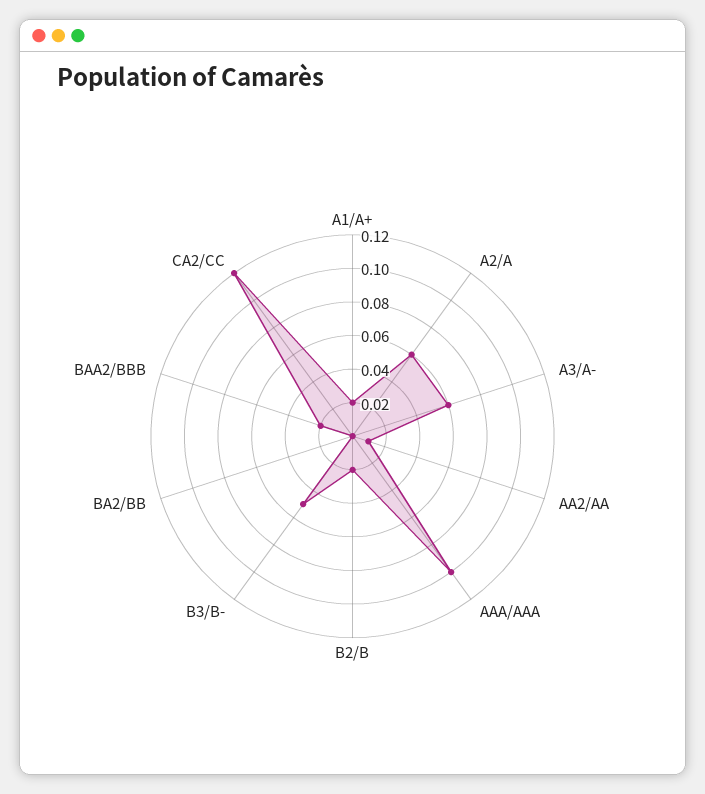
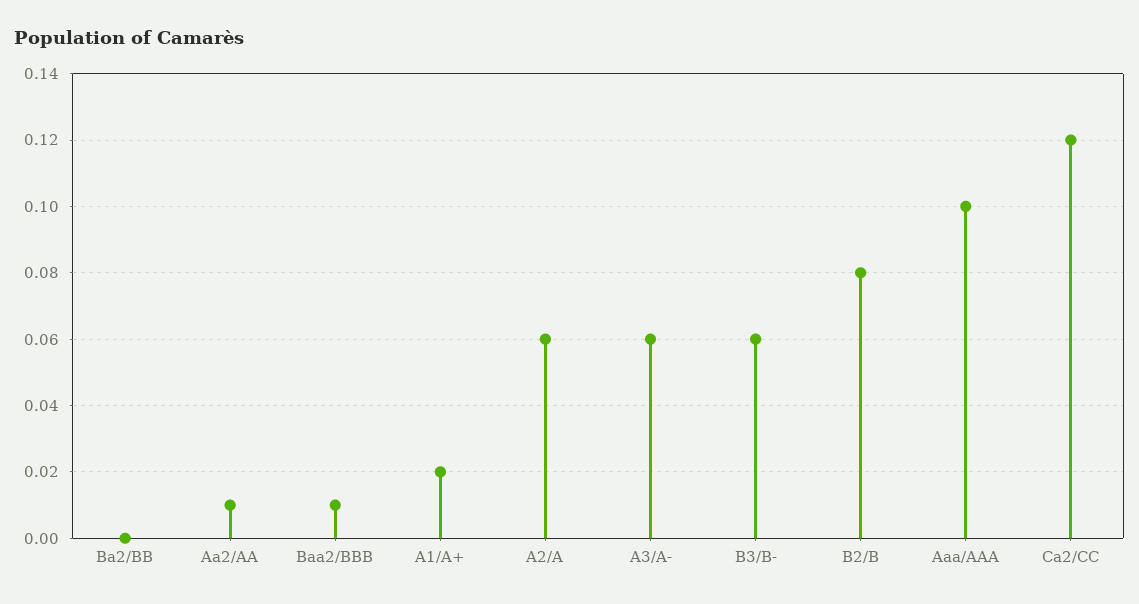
  {
    "A1/A+": 0.02,
    "A2/A": 0.06,
    "A3/A-": 0.06,
    "AA2/AA": 0.01,
    "AAA/AAA": 0.1,
-   "B2/B": 0.02,
+   "B2/B": 0.08,
-   "B3/B-": 0.05,
+   "B3/B-": 0.06,
    "BA2/BB": 0,
-   "BAA2/BBB": 0.02,
+   "BAA2/BBB": 0.01,
    "CA2/CC": 0.12
  }

